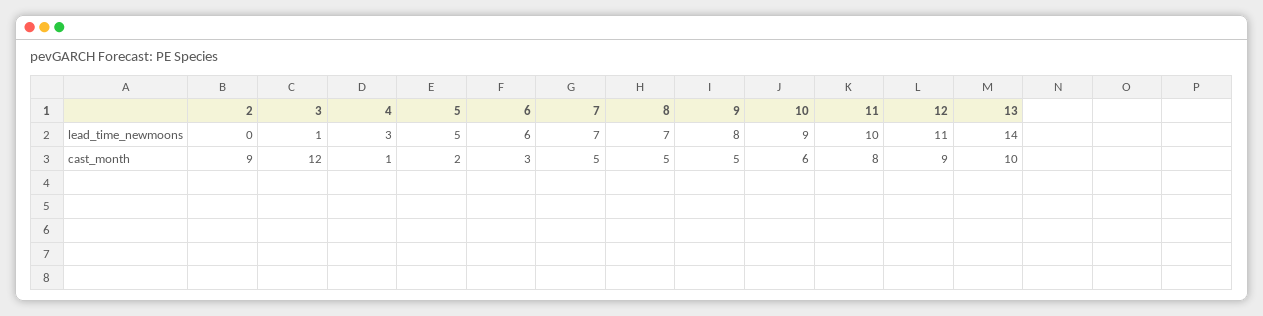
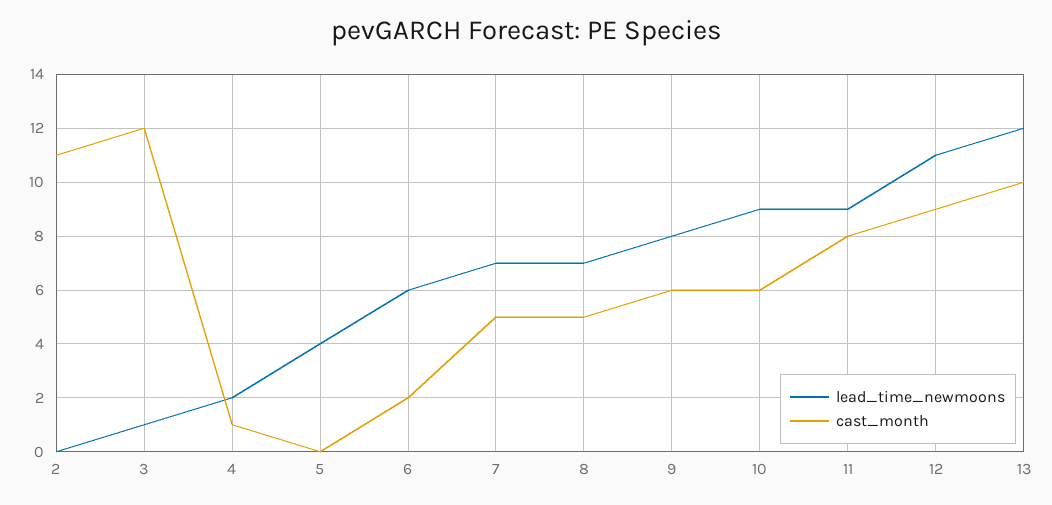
  {
    "lead_time_newmoons": {
      "2": 0,
      "3": 1,
-     "4": 3,
+     "4": 2,
-     "5": 5,
+     "5": 4,
      "6": 6,
      "7": 7,
      "8": 7,
      "9": 8,
      "10": 9,
-     "11": 10,
+     "11": 9,
      "12": 11,
-     "13": 14
+     "13": 12
    },
    "cast_month": {
-     "2": 9,
+     "2": 11,
      "3": 12,
      "4": 1,
-     "5": 2,
+     "5": 0,
-     "6": 3,
+     "6": 2,
      "7": 5,
      "8": 5,
-     "9": 5,
+     "9": 6,
      "10": 6,
      "11": 8,
      "12": 9,
      "13": 10
    }
  }

